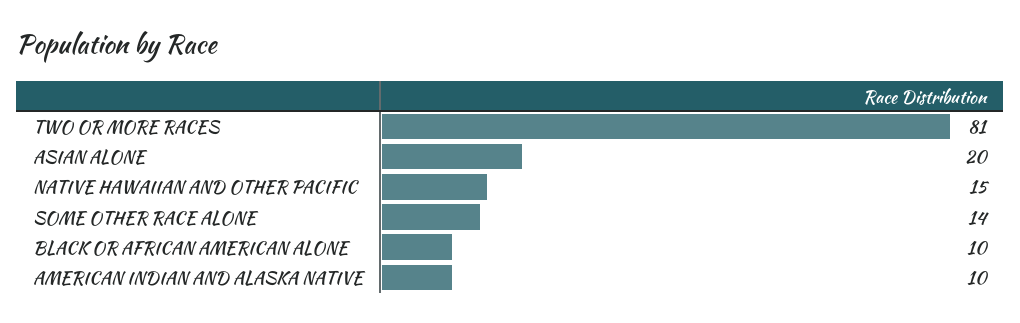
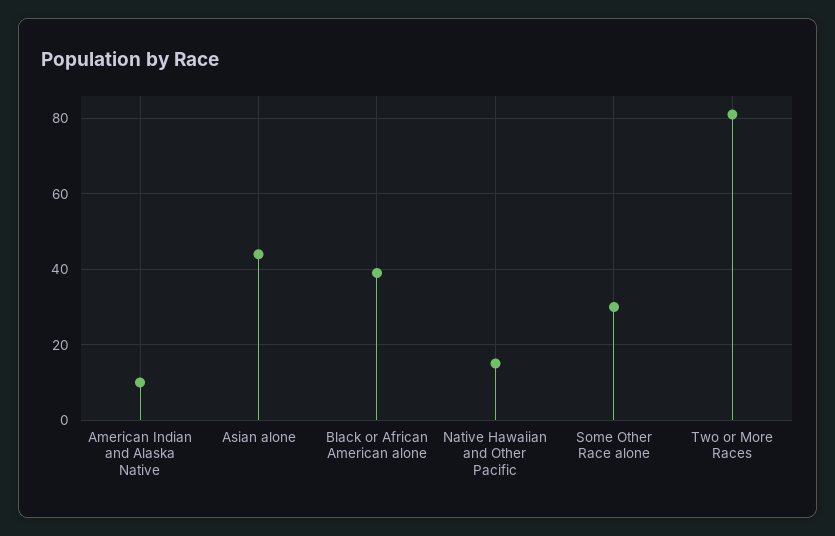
  {
    "TWO OR MORE RACES": 81,
-   "ASIAN ALONE": 20,
+   "ASIAN ALONE": 45,
    "NATIVE HAWAIIAN AND OTHER PACIFIC": 15,
-   "SOME OTHER RACE ALONE": 14,
+   "SOME OTHER RACE ALONE": 30,
-   "BLACK OR AFRICAN AMERICAN ALONE": 10,
+   "BLACK OR AFRICAN AMERICAN ALONE": 40,
    "AMERICAN INDIAN AND ALASKA NATIVE": 10
  }

